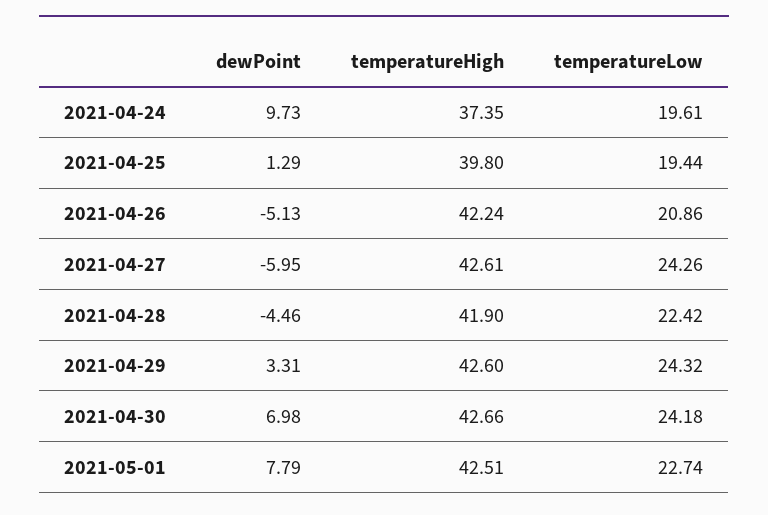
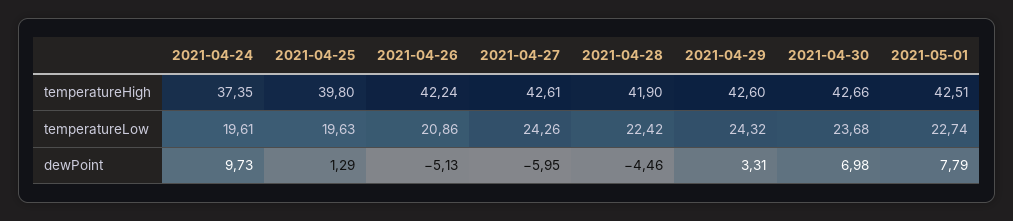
  {
    "dewPoint": {
      "2021-04-24": 9.73,
      "2021-04-25": 1.29,
      "2021-04-26": -5.13,
      "2021-04-27": -5.95,
      "2021-04-28": -4.46,
      "2021-04-29": 3.31,
      "2021-04-30": 6.98,
      "2021-05-01": 7.79
    },
    "temperatureHigh": {
      "2021-04-24": 37.35,
      "2021-04-25": 39.8,
      "2021-04-26": 42.24,
      "2021-04-27": 42.61,
      "2021-04-28": 41.9,
      "2021-04-29": 42.6,
      "2021-04-30": 42.66,
      "2021-05-01": 42.51
    },
    "temperatureLow": {
      "2021-04-24": 19.61,
-     "2021-04-25": 19.44,
+     "2021-04-25": 19.63,
      "2021-04-26": 20.86,
      "2021-04-27": 24.26,
      "2021-04-28": 22.42,
      "2021-04-29": 24.32,
-     "2021-04-30": 24.18,
+     "2021-04-30": 23.68,
      "2021-05-01": 22.74
    }
  }

